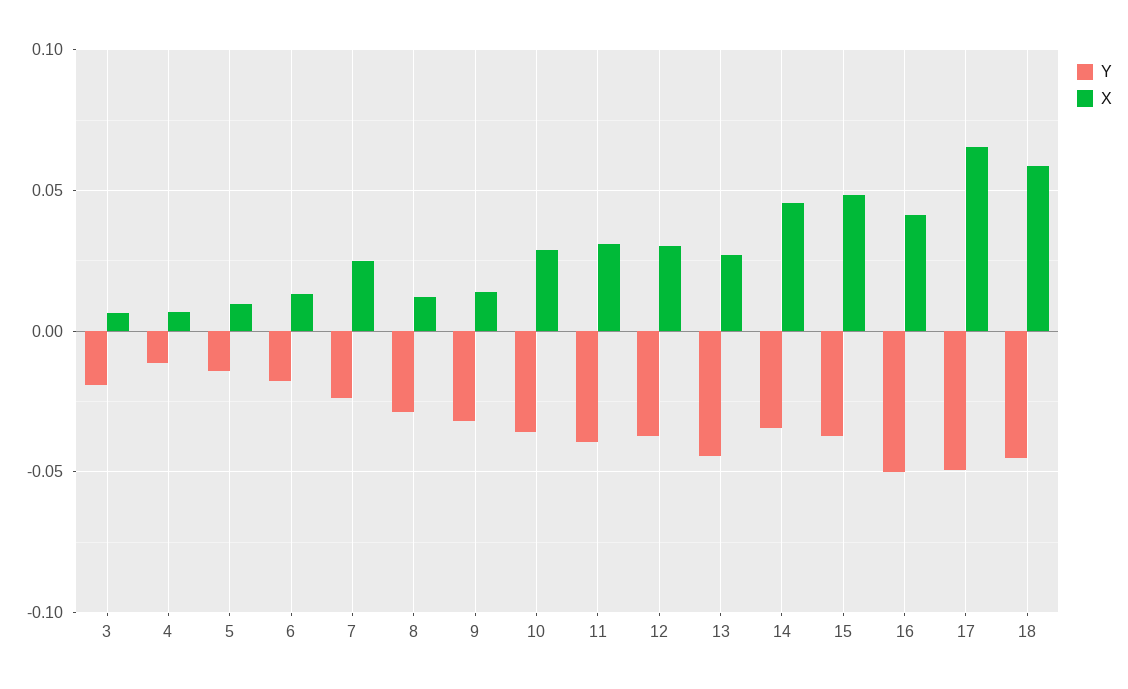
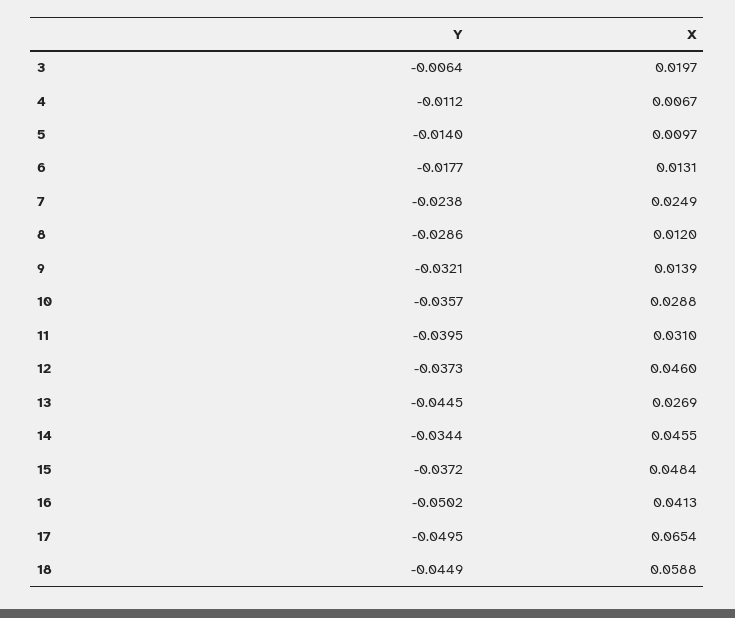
  {
    "Y": {
-     "3": -0.02,
+     "3": -0.0064,
      "4": -0.0112,
      "5": -0.014,
      "6": -0.0177,
      "7": -0.0238,
      "8": -0.0286,
      "9": -0.0321,
      "10": -0.0357,
      "11": -0.0395,
      "12": -0.0373,
      "13": -0.0445,
      "14": -0.0344,
      "15": -0.0372,
      "16": -0.0502,
      "17": -0.0495,
      "18": -0.0449
    },
    "X": {
-     "3": 0.005,
+     "3": 0.0197,
      "4": 0.0067,
      "5": 0.0097,
      "6": 0.0131,
      "7": 0.0249,
      "8": 0.012,
      "9": 0.0139,
      "10": 0.0288,
      "11": 0.031,
-     "12": 0.03,
+     "12": 0.046,
      "13": 0.0269,
      "14": 0.0455,
      "15": 0.0484,
      "16": 0.0413,
      "17": 0.0654,
      "18": 0.0588
    }
  }

